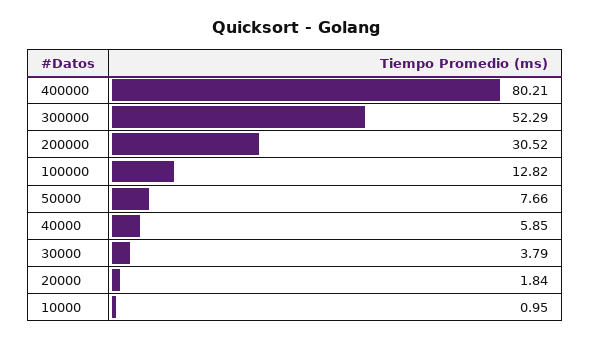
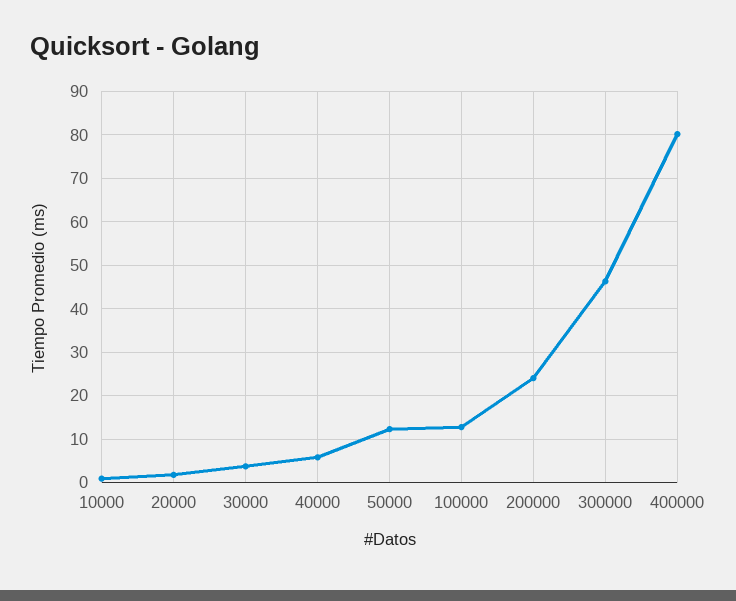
  {
    "400000": 80.21,
-   "300000": 52.29,
+   "300000": 46,
-   "200000": 30.52,
+   "200000": 24,
    "100000": 12.82,
-   "50000": 7.66,
+   "50000": 12,
    "40000": 5.85,
    "30000": 3.79,
    "20000": 1.84,
    "10000": 0.95
  }

